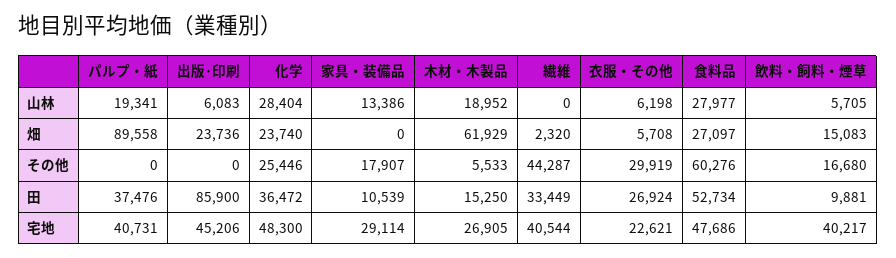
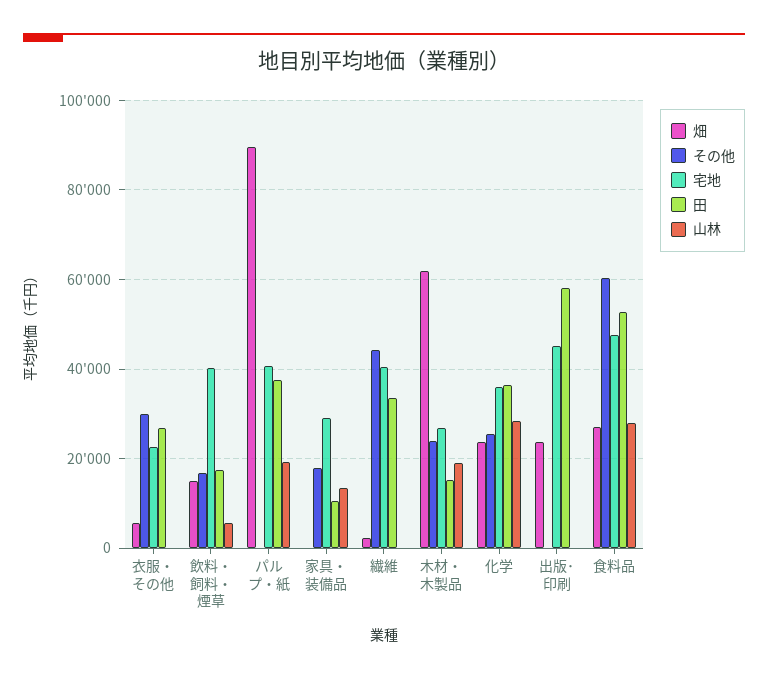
  {
    "山林": {
      "パルプ・紙": 19341,
-     "出版･印刷": 6083,
+     "出版･印刷": 0,
      "化学": 28404,
      "家具・装備品": 13386,
      "木材・木製品": 18952,
      "繊維": 0,
-     "衣服・その他": 6198,
+     "衣服・その他": 0,
      "食料品": 27977,
      "飲料・飼料・煙草": 5705
    },
    "畑": {
      "パルプ・紙": 89558,
      "出版･印刷": 23736,
      "化学": 23740,
      "家具・装備品": 0,
      "木材・木製品": 61929,
      "繊維": 2320,
      "衣服・その他": 5708,
      "食料品": 27097,
      "飲料・飼料・煙草": 15083
    },
    "その他": {
      "パルプ・紙": 0,
      "出版･印刷": 0,
      "化学": 25446,
      "家具・装備品": 17907,
-     "木材・木製品": 5533,
+     "木材・木製品": 24000,
      "繊維": 44287,
      "衣服・その他": 29919,
      "食料品": 60276,
      "飲料・飼料・煙草": 16680
    },
    "田": {
      "パルプ・紙": 37476,
-     "出版･印刷": 85900,
+     "出版･印刷": 58000,
      "化学": 36472,
      "家具・装備品": 10539,
      "木材・木製品": 15250,
      "繊維": 33449,
      "衣服・その他": 26924,
      "食料品": 52734,
-     "飲料・飼料・煙草": 9881
+     "飲料・飼料・煙草": 18000
    },
    "宅地": {
      "パルプ・紙": 40731,
      "出版･印刷": 45206,
-     "化学": 48300,
+     "化学": 36000,
      "家具・装備品": 29114,
      "木材・木製品": 26905,
      "繊維": 40544,
      "衣服・その他": 22621,
      "食料品": 47686,
      "飲料・飼料・煙草": 40217
    }
  }

